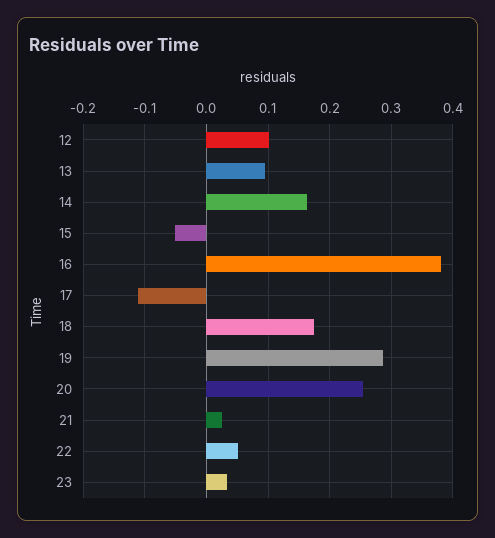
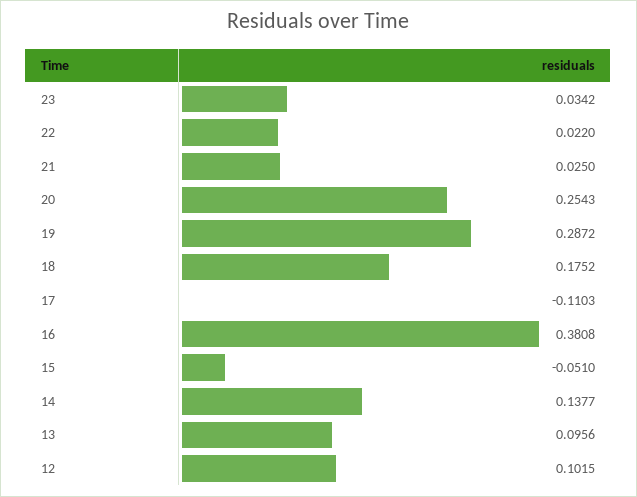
  {
    "12": 0.1015,
    "13": 0.0956,
-   "14": 0.16,
+   "14": 0.1377,
    "15": -0.051,
    "16": 0.3808,
    "17": -0.1103,
    "18": 0.1752,
    "19": 0.2872,
    "20": 0.2543,
    "21": 0.025,
-   "22": 0.05,
+   "22": 0.022,
    "23": 0.0342
  }

